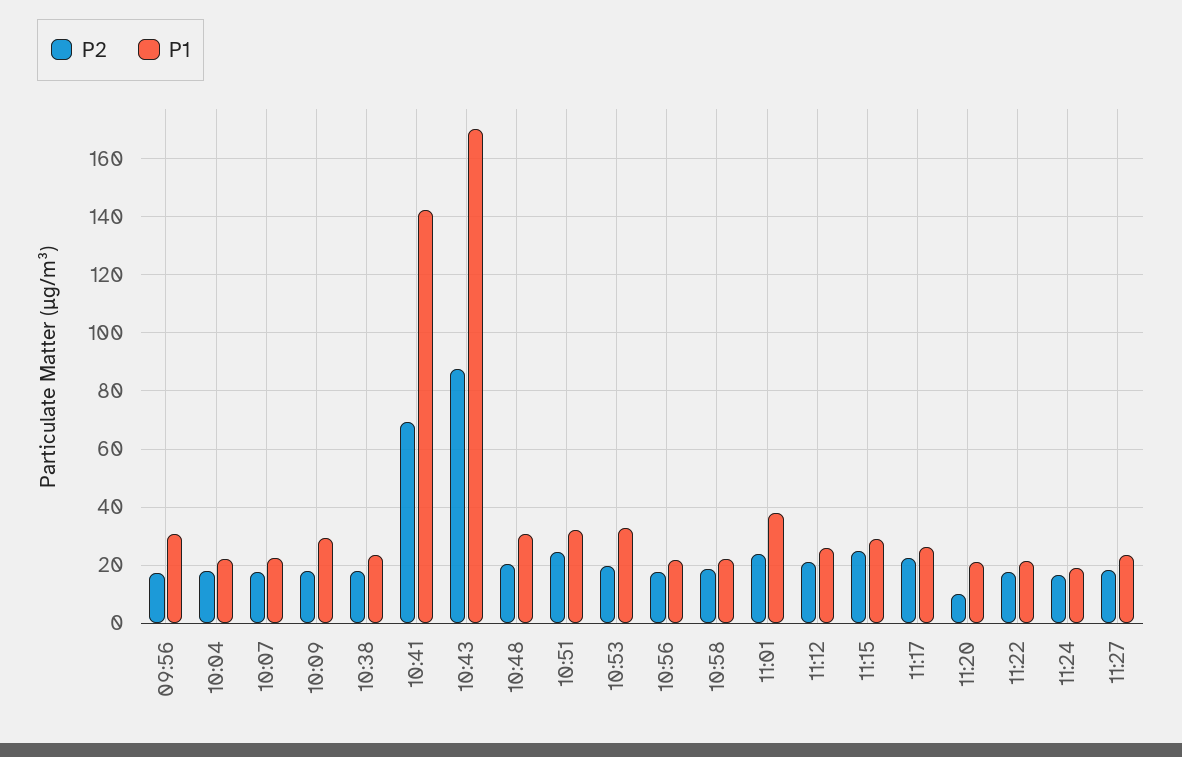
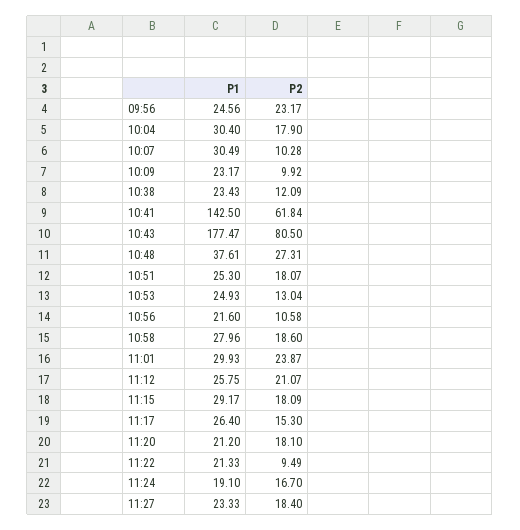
  {
    "P2": {
-     "09:56": 17.5,
+     "09:56": 23.17,
      "10:04": 17.9,
-     "10:07": 17.5,
+     "10:07": 10.28,
-     "10:09": 17.5,
+     "10:09": 9.92,
-     "10:38": 17.5,
+     "10:38": 12.09,
-     "10:41": 70,
+     "10:41": 61.84,
-     "10:43": 87.5,
+     "10:43": 80.5,
-     "10:48": 20,
+     "10:48": 27.31,
-     "10:51": 25,
+     "10:51": 18.07,
-     "10:53": 20,
+     "10:53": 13.04,
-     "10:56": 17.5,
+     "10:56": 10.58,
      "10:58": 18.6,
      "11:01": 23.87,
      "11:12": 21.07,
-     "11:15": 25,
+     "11:15": 18.09,
-     "11:17": 22.5,
+     "11:17": 15.3,
-     "11:20": 10,
+     "11:20": 18.1,
-     "11:22": 17.5,
+     "11:22": 9.49,
      "11:24": 16.7,
      "11:27": 18.4
    },
    "P1": {
-     "09:56": 30,
+     "09:56": 24.56,
-     "10:04": 22.5,
+     "10:04": 30.4,
-     "10:07": 22.5,
+     "10:07": 30.49,
-     "10:09": 30,
+     "10:09": 23.17,
      "10:38": 23.43,
      "10:41": 142.5,
-     "10:43": 170,
+     "10:43": 177.47,
-     "10:48": 30,
+     "10:48": 37.61,
-     "10:51": 32.5,
+     "10:51": 25.3,
-     "10:53": 32.5,
+     "10:53": 24.93,
      "10:56": 21.6,
-     "10:58": 22.5,
+     "10:58": 27.96,
-     "11:01": 37.5,
+     "11:01": 29.93,
      "11:12": 25.75,
      "11:15": 29.17,
      "11:17": 26.4,
      "11:20": 21.2,
      "11:22": 21.33,
      "11:24": 19.1,
      "11:27": 23.33
    }
  }

